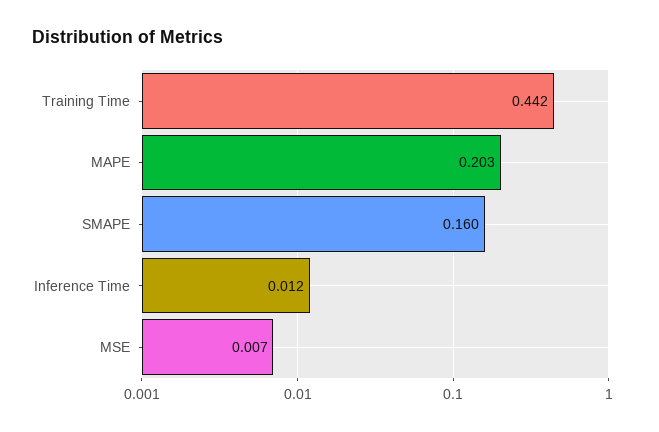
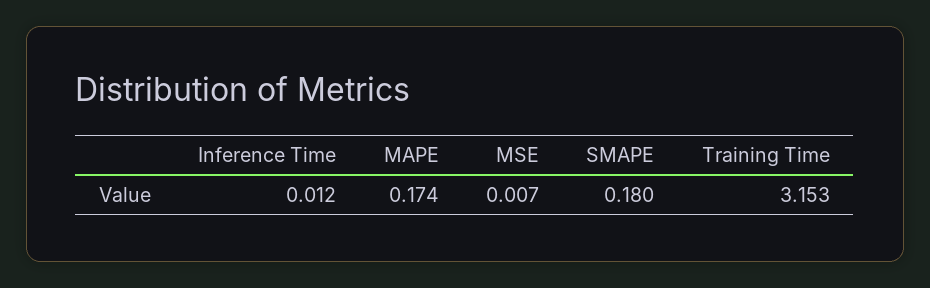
  {
-   "Training Time": 0.442,
+   "Training Time": 3.153,
-   "MAPE": 0.203,
+   "MAPE": 0.174,
-   "SMAPE": 0.16,
+   "SMAPE": 0.18,
    "Inference Time": 0.012,
    "MSE": 0.007
  }

